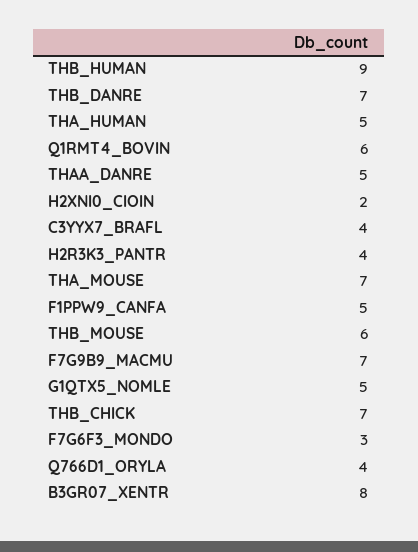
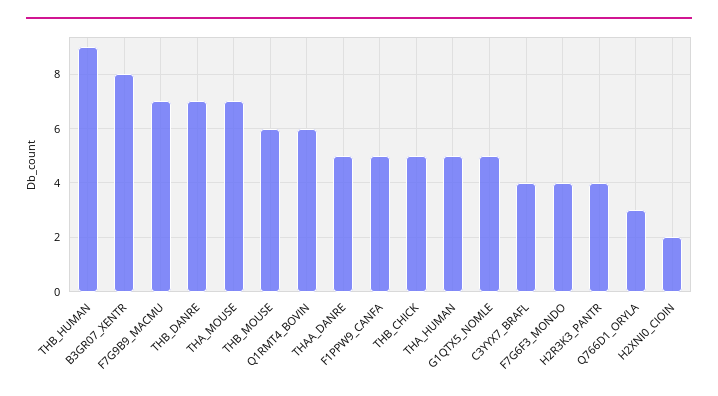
  {
    "THB_HUMAN": 9,
    "THB_DANRE": 7,
    "THA_HUMAN": 5,
    "Q1RMT4_BOVIN": 6,
    "THAA_DANRE": 5,
    "H2XNI0_CIOIN": 2,
    "C3YYX7_BRAFL": 4,
    "H2R3K3_PANTR": 4,
    "THA_MOUSE": 7,
    "F1PPW9_CANFA": 5,
    "THB_MOUSE": 6,
    "F7G9B9_MACMU": 7,
    "G1QTX5_NOMLE": 5,
-   "THB_CHICK": 7,
+   "THB_CHICK": 5,
-   "F7G6F3_MONDO": 3,
+   "F7G6F3_MONDO": 4,
-   "Q766D1_ORYLA": 4,
+   "Q766D1_ORYLA": 3,
    "B3GR07_XENTR": 8
  }

